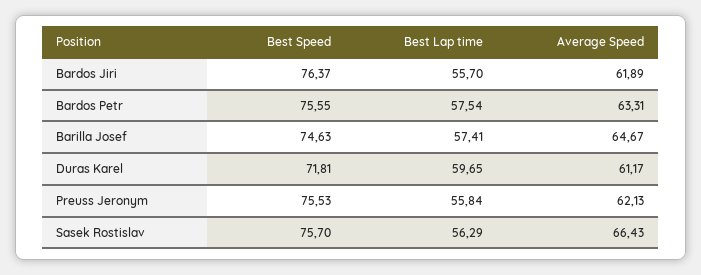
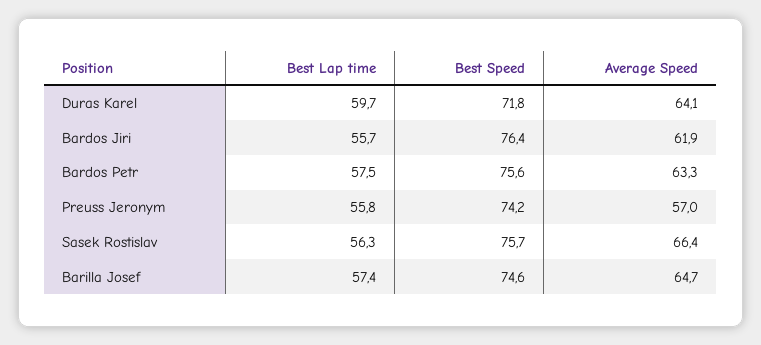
  {
    "Best Speed": {
      "Bardos Jiri": 76.37,
      "Bardos Petr": 75.55,
      "Barilla Josef": 74.63,
      "Duras Karel": 71.81,
-     "Preuss Jeronym": 75.53,
+     "Preuss Jeronym": 74.2,
      "Sasek Rostislav": 75.7
    },
    "Best Lap time": {
      "Bardos Jiri": 55.7,
      "Bardos Petr": 57.54,
      "Barilla Josef": 57.41,
      "Duras Karel": 59.65,
      "Preuss Jeronym": 55.84,
      "Sasek Rostislav": 56.29
    },
    "Average Speed": {
      "Bardos Jiri": 61.89,
      "Bardos Petr": 63.31,
      "Barilla Josef": 64.67,
-     "Duras Karel": 61.17,
+     "Duras Karel": 64.1,
-     "Preuss Jeronym": 62.13,
+     "Preuss Jeronym": 57,
      "Sasek Rostislav": 66.43
    }
  }

